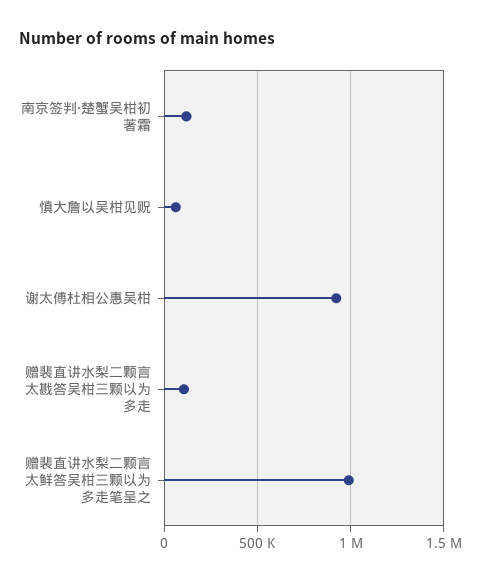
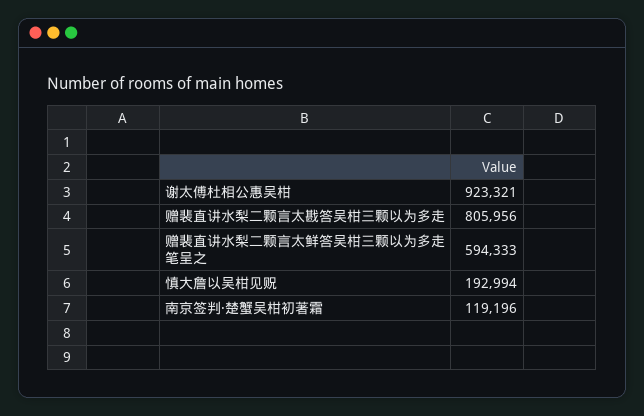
  {
    "南京签判·楚蟹吴柑初著霜": 119196,
-   "慎大詹以吴柑见贶": 50000,
+   "慎大詹以吴柑见贶": 192994,
    "谢太傅杜相公惠吴柑": 923321,
-   "赠裴直讲水梨二颗言太戡答吴柑三颗以为多走": 100000,
+   "赠裴直讲水梨二颗言太戡答吴柑三颗以为多走": 805956,
-   "赠裴直讲水梨二颗言太鲜答吴柑三颗以为多走笔呈之": 1000000
+   "赠裴直讲水梨二颗言太鲜答吴柑三颗以为多走笔呈之": 594333
  }

